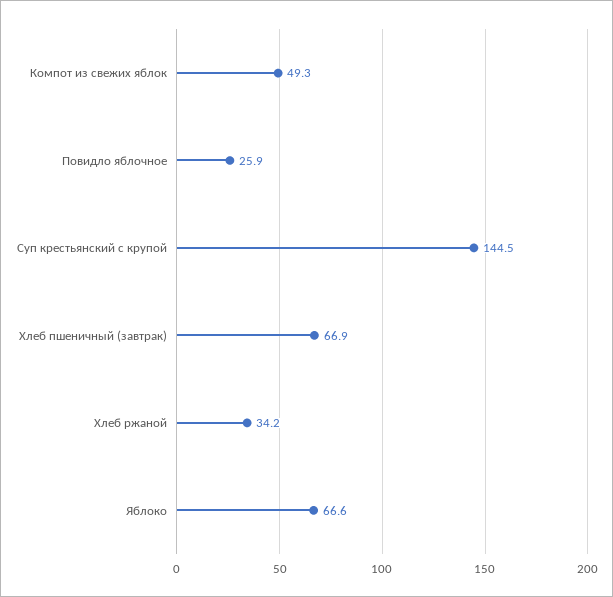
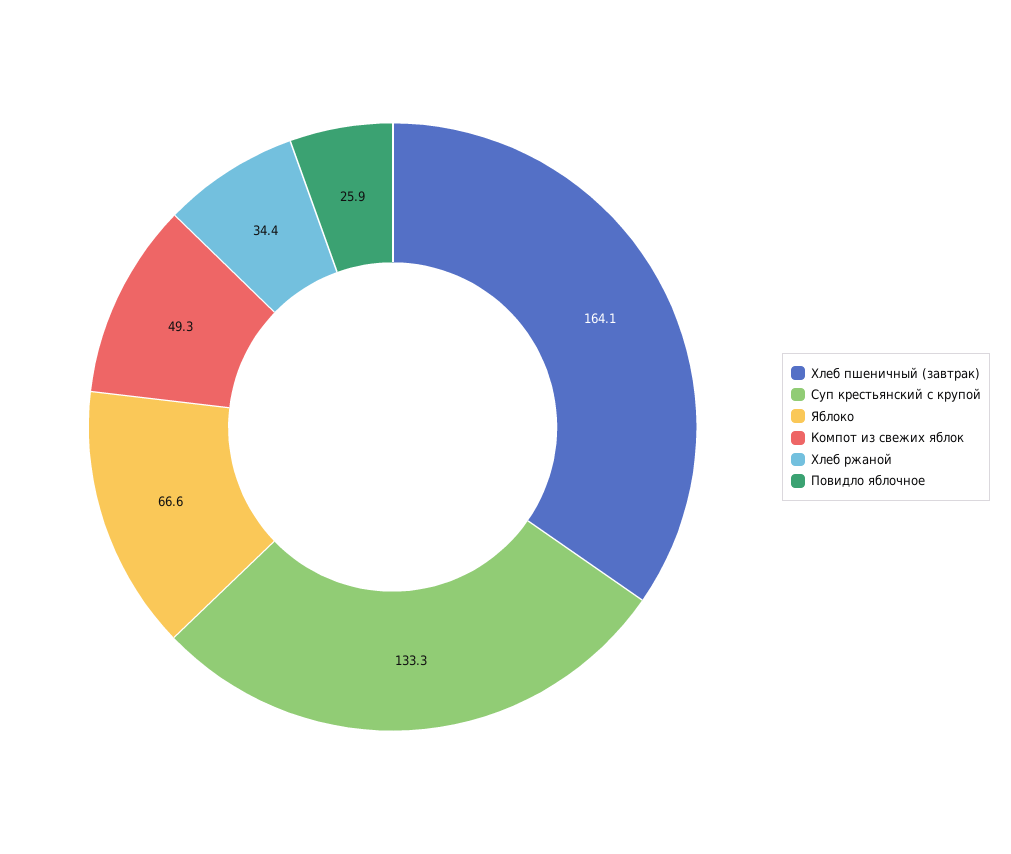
  {
    "Компот из свежих яблок": 49.3,
    "Повидло яблочное": 25.9,
-   "Суп крестьянский с крупой": 144.5,
+   "Суп крестьянский с крупой": 133.3,
-   "Хлеб пшеничный (завтрак)": 66.9,
+   "Хлеб пшеничный (завтрак)": 164.1,
-   "Хлеб ржаной": 34.2,
+   "Хлеб ржаной": 34.4,
    "Яблоко": 66.6
  }

